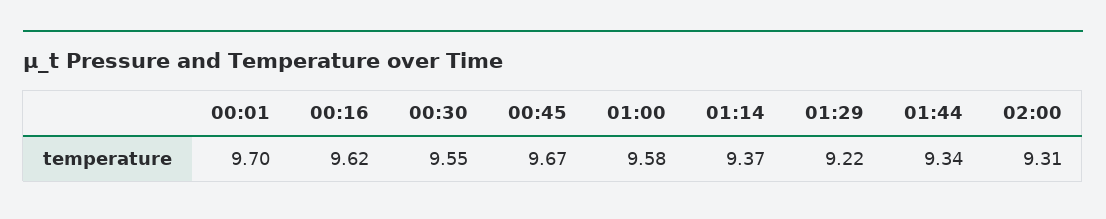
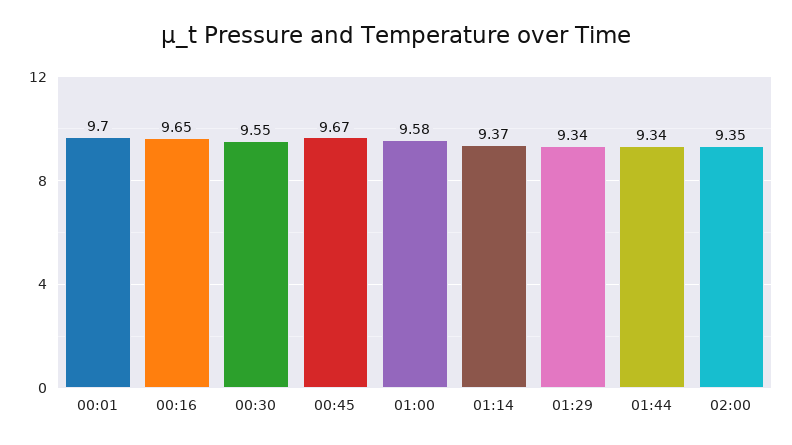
  {
    "00:01": 9.7,
-   "00:16": 9.62,
+   "00:16": 9.65,
    "00:30": 9.55,
    "00:45": 9.67,
    "01:00": 9.58,
    "01:14": 9.37,
-   "01:29": 9.22,
+   "01:29": 9.34,
    "01:44": 9.34,
-   "02:00": 9.31
+   "02:00": 9.35
  }

